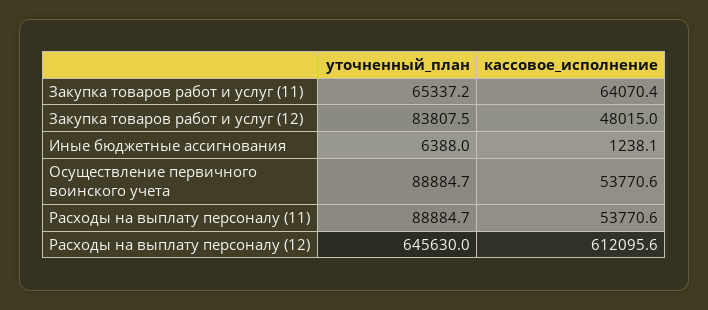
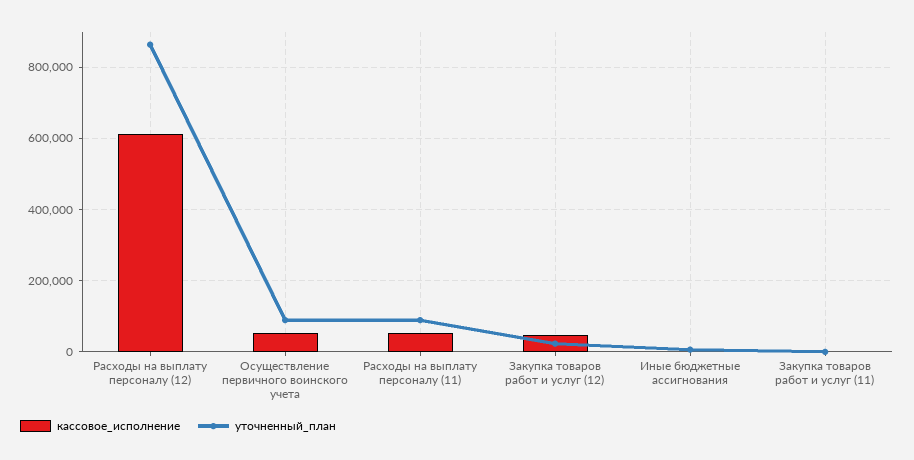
  {
    "уточненный_план": {
-     "Закупка товаров работ и услуг (11)": 65337.2,
+     "Закупка товаров работ и услуг (11)": 0,
-     "Закупка товаров работ и услуг (12)": 83807.5,
+     "Закупка товаров работ и услуг (12)": 20000,
      "Иные бюджетные ассигнования": 6388,
      "Осуществление первичного воинского учета": 88884.7,
      "Расходы на выплату персоналу (11)": 88884.7,
-     "Расходы на выплату персоналу (12)": 645630
+     "Расходы на выплату персоналу (12)": 860000
    },
    "кассовое_исполнение": {
-     "Закупка товаров работ и услуг (11)": 64070.4,
+     "Закупка товаров работ и услуг (11)": 0,
      "Закупка товаров работ и услуг (12)": 48015,
      "Иные бюджетные ассигнования": 1238.1,
      "Осуществление первичного воинского учета": 53770.6,
      "Расходы на выплату персоналу (11)": 53770.6,
      "Расходы на выплату персоналу (12)": 612095.6
    }
  }

